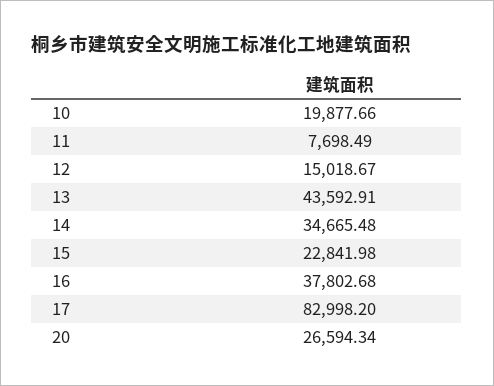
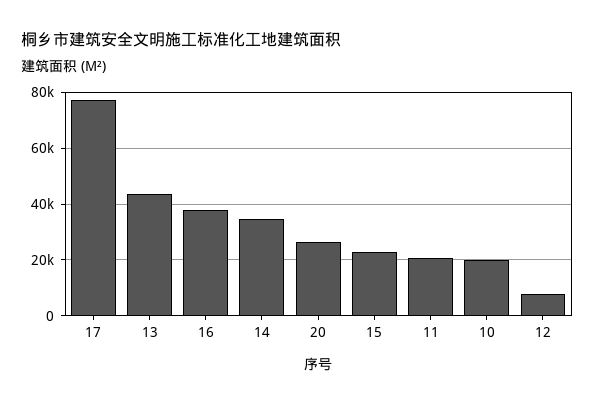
  {
    "10": 19877.66,
-   "11": 7698.49,
+   "11": 20000,
-   "12": 15018.67,
+   "12": 7500,
    "13": 43592.91,
    "14": 34665.48,
    "15": 22841.98,
    "16": 37802.68,
-   "17": 82998.2,
+   "17": 77500,
    "20": 26594.34
  }

